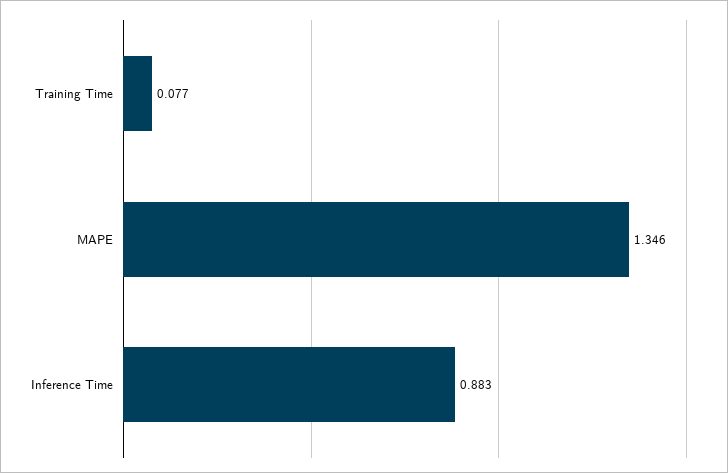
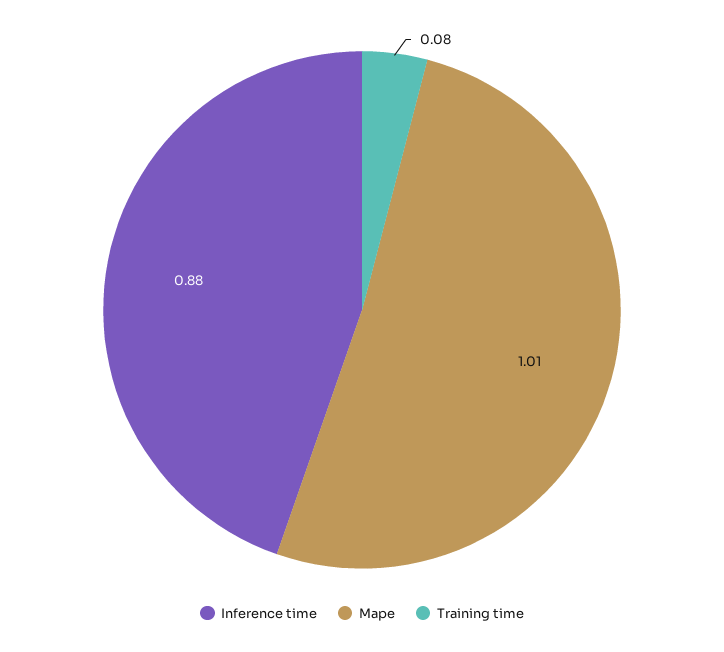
  {
    "Training Time": 0.077,
-   "MAPE": 1.346,
+   "MAPE": 1.01,
    "Inference Time": 0.883
  }

